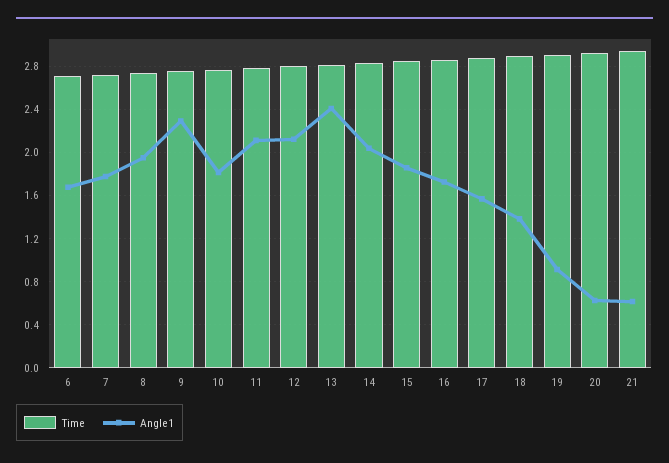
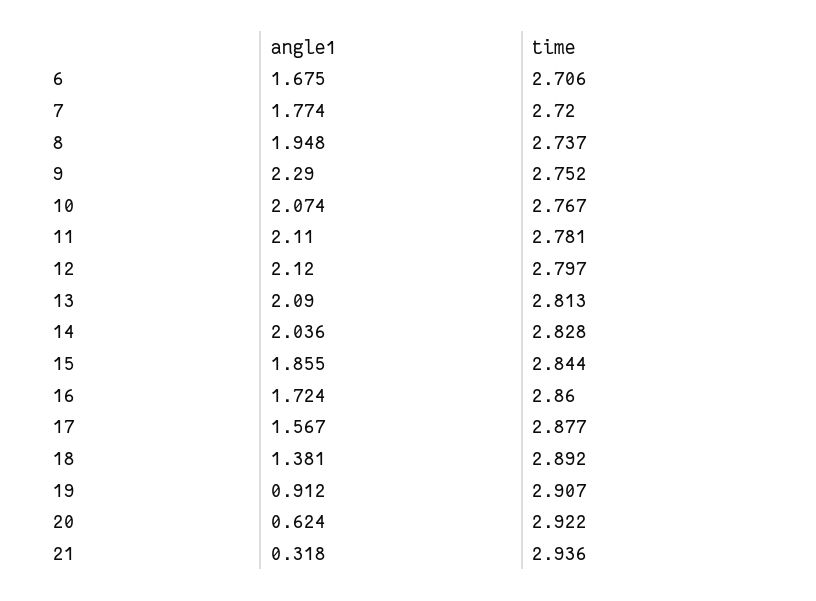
  {
    "Time": {
      "6": 2.706,
      "7": 2.72,
      "8": 2.737,
      "9": 2.752,
      "10": 2.767,
      "11": 2.781,
      "12": 2.797,
      "13": 2.813,
      "14": 2.828,
      "15": 2.844,
      "16": 2.86,
      "17": 2.877,
      "18": 2.892,
      "19": 2.907,
      "20": 2.922,
      "21": 2.936
    },
    "Angle1": {
      "6": 1.675,
      "7": 1.774,
      "8": 1.948,
      "9": 2.29,
-     "10": 1.8,
+     "10": 2.074,
      "11": 2.11,
      "12": 2.12,
-     "13": 2.4,
+     "13": 2.09,
      "14": 2.036,
      "15": 1.855,
      "16": 1.724,
      "17": 1.567,
      "18": 1.381,
      "19": 0.912,
      "20": 0.624,
-     "21": 0.6
+     "21": 0.318
    }
  }

